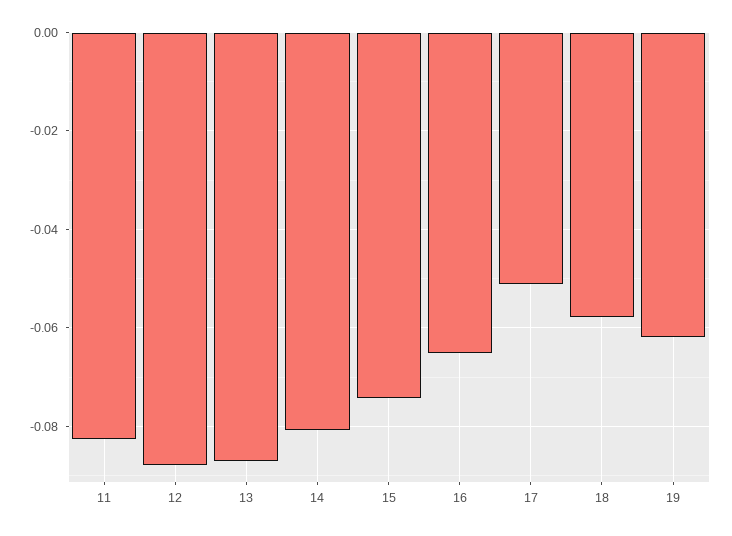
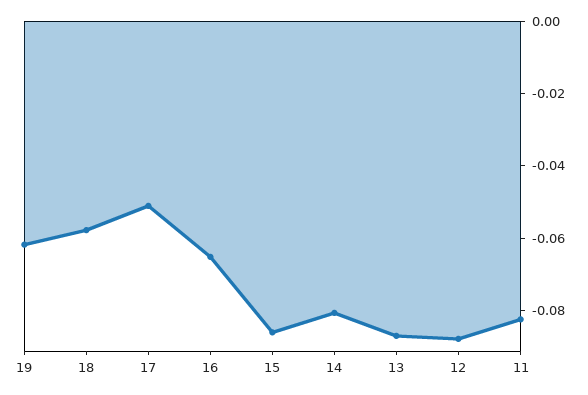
  {
    "11": -0.082,
    "12": -0.088,
    "13": -0.088,
    "14": -0.08,
-   "15": -0.074,
+   "15": -0.085,
    "16": -0.066,
    "17": -0.052,
    "18": -0.058,
    "19": -0.062
  }

